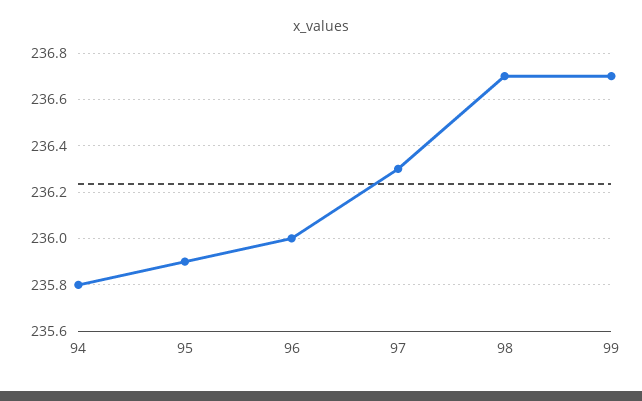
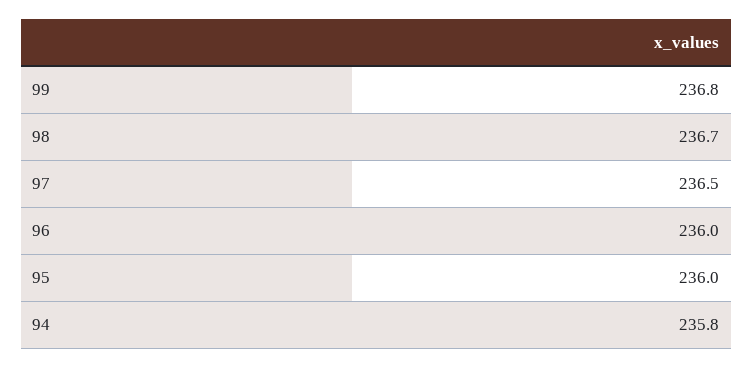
  {
    "94": 235.8,
-   "95": 235.9,
+   "95": 236,
    "96": 236,
-   "97": 236.3,
+   "97": 236.5,
    "98": 236.7,
-   "99": 236.7
+   "99": 236.8
  }

